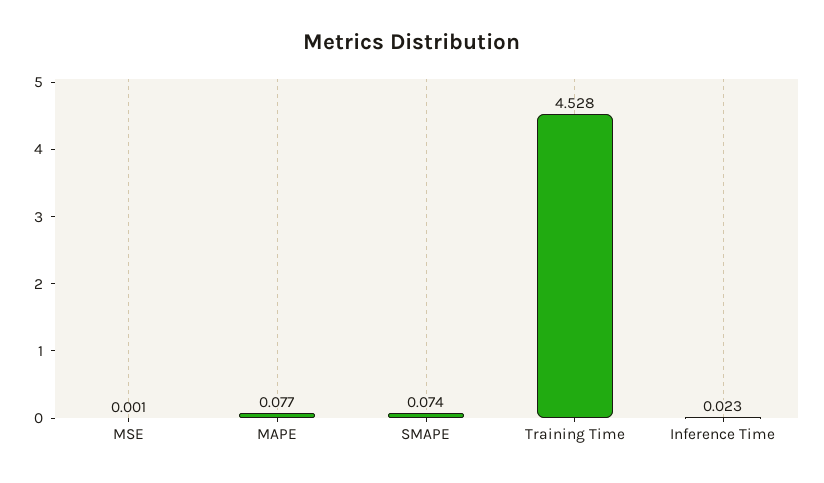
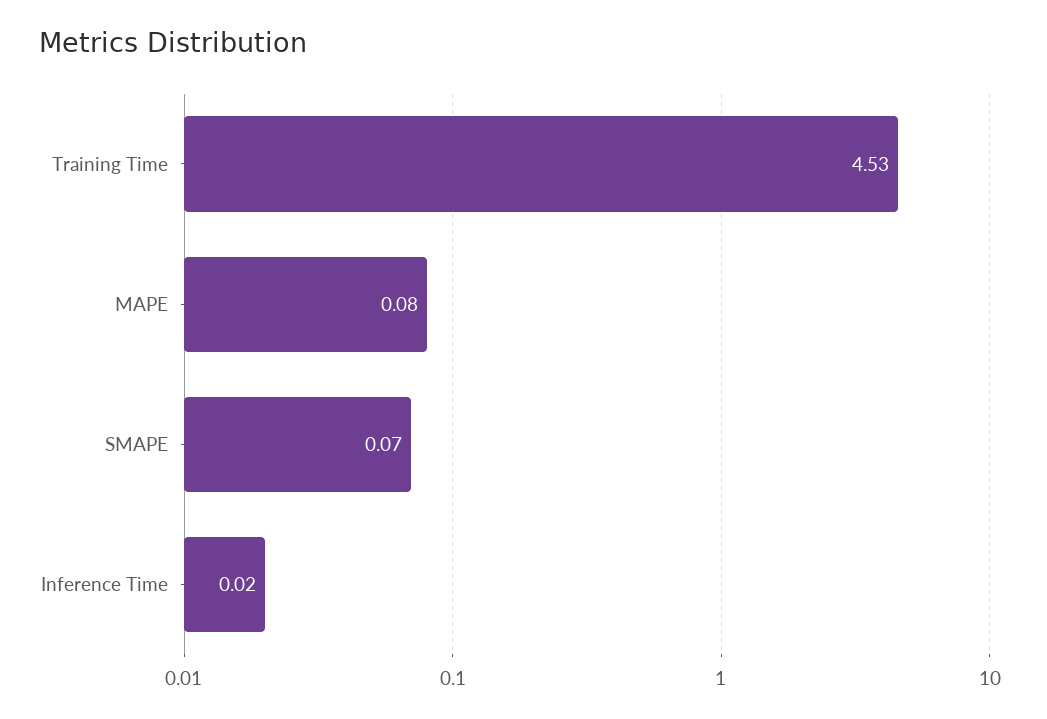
  {
-   "MSE": 0.001,
    "MAPE": 0.077,
    "SMAPE": 0.074,
    "Training Time": 4.528,
    "Inference Time": 0.023
  }

